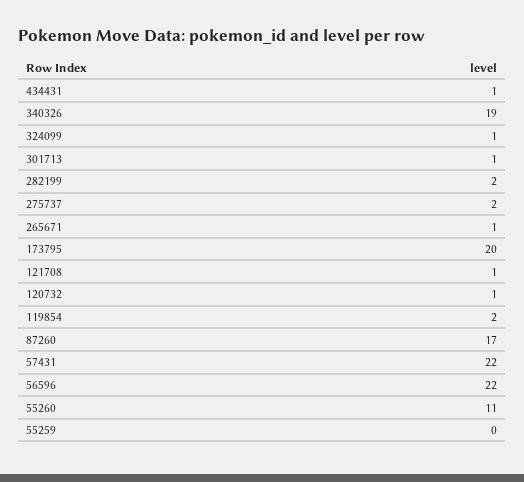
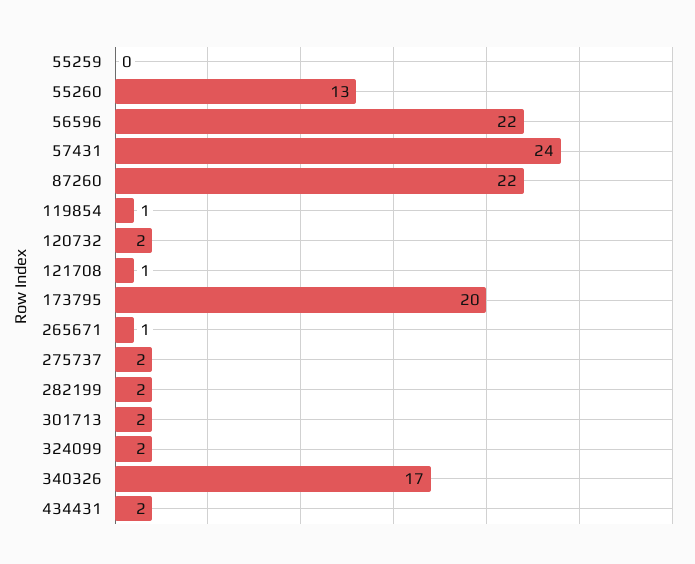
  {
-   "434431": 1,
+   "434431": 2,
-   "340326": 19,
+   "340326": 17,
-   "324099": 1,
+   "324099": 2,
-   "301713": 1,
+   "301713": 2,
    "282199": 2,
    "275737": 2,
    "265671": 1,
    "173795": 20,
    "121708": 1,
-   "120732": 1,
+   "120732": 2,
-   "119854": 2,
+   "119854": 1,
-   "87260": 17,
+   "87260": 22,
-   "57431": 22,
+   "57431": 24,
    "56596": 22,
-   "55260": 11,
+   "55260": 13,
    "55259": 0
  }

